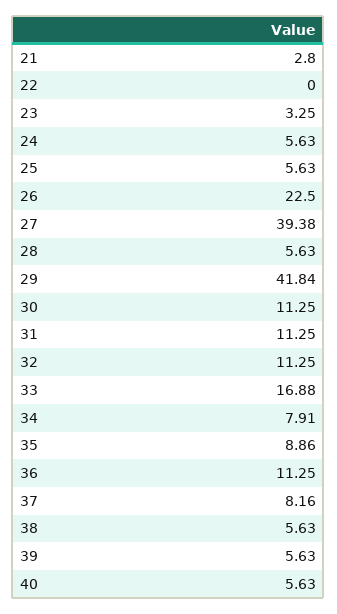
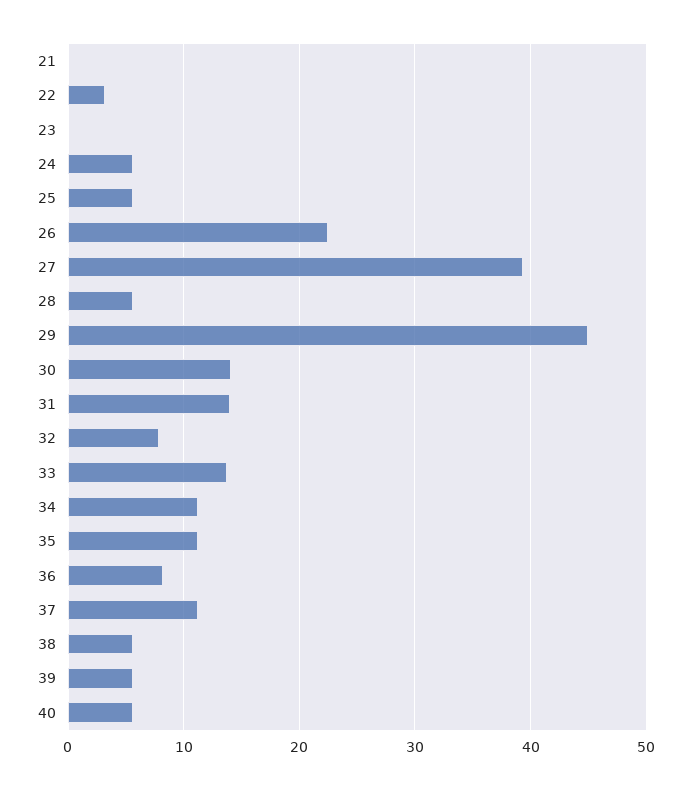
  {
-   "21": 2.8,
+   "21": 0,
-   "22": 0,
+   "22": 3,
-   "23": 3.25,
+   "23": 0,
    "24": 5.63,
    "25": 5.63,
    "26": 22.5,
    "27": 39.38,
    "28": 5.63,
-   "29": 41.84,
+   "29": 45,
-   "30": 11.25,
+   "30": 14,
-   "31": 11.25,
+   "31": 14,
-   "32": 11.25,
+   "32": 8,
-   "33": 16.88,
+   "33": 14,
-   "34": 7.91,
+   "34": 11,
-   "35": 8.86,
+   "35": 11,
-   "36": 11.25,
+   "36": 8,
-   "37": 8.16,
+   "37": 11,
    "38": 5.63,
    "39": 5.63,
    "40": 5.63
  }

